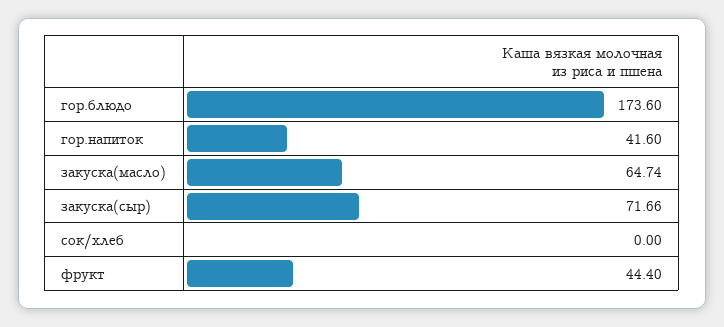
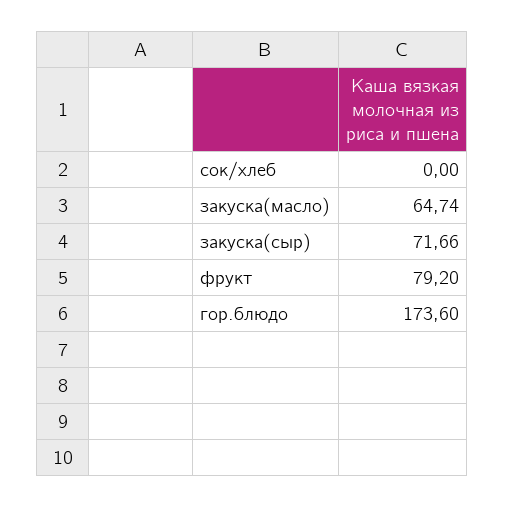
  {
    "гор.блюдо": 173.6,
-   "гор.напиток": 41.6,
    "закуска(масло)": 64.74,
    "закуска(сыр)": 71.66,
    "сок/хлеб": 0,
-   "фрукт": 44.4
+   "фрукт": 79.2
  }

